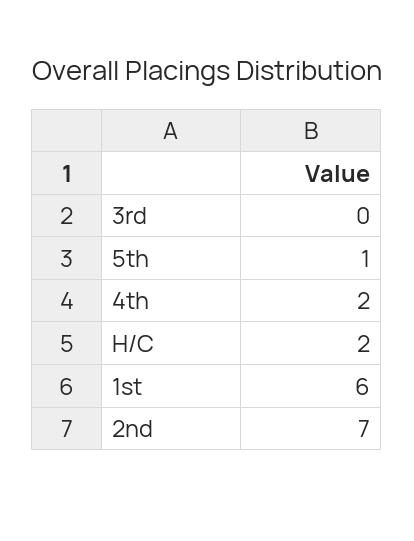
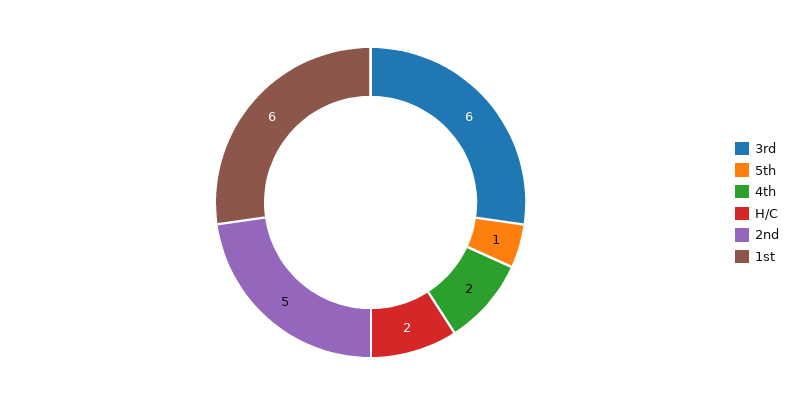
  {
-   "3rd": 0,
+   "3rd": 6,
    "5th": 1,
    "4th": 2,
    "H/C": 2,
    "1st": 6,
-   "2nd": 7
+   "2nd": 5
  }

